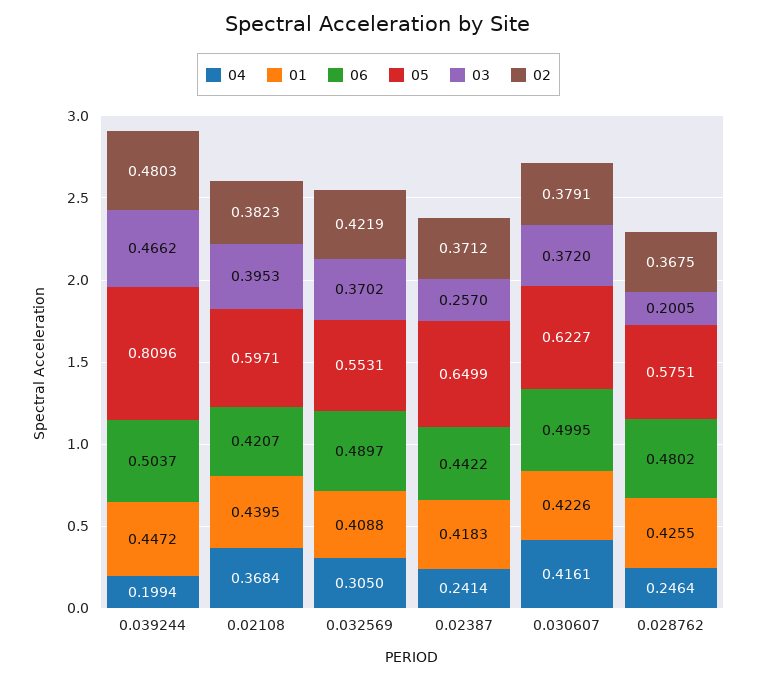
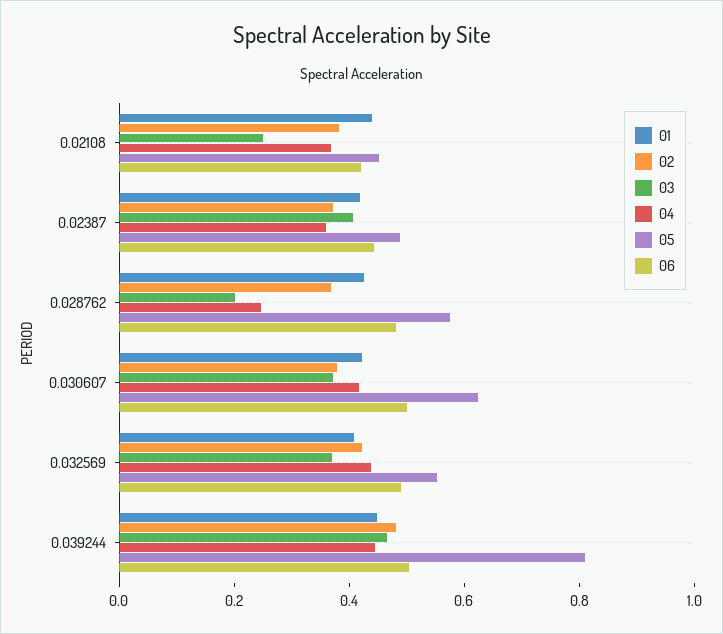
  {
    "04": {
-     "0.039244": 0.1994,
+     "0.039244": 0.45,
      "0.02108": 0.3684,
-     "0.032569": 0.305,
+     "0.032569": 0.45,
-     "0.02387": 0.2414,
+     "0.02387": 0.35,
      "0.030607": 0.4161,
      "0.028762": 0.2464
    },
    "01": {
      "0.039244": 0.4472,
      "0.02108": 0.4395,
      "0.032569": 0.4088,
      "0.02387": 0.4183,
      "0.030607": 0.4226,
      "0.028762": 0.4255
    },
    "06": {
      "0.039244": 0.5037,
      "0.02108": 0.4207,
      "0.032569": 0.4897,
      "0.02387": 0.4422,
      "0.030607": 0.4995,
      "0.028762": 0.4802
    },
    "05": {
      "0.039244": 0.8096,
-     "0.02108": 0.5971,
+     "0.02108": 0.45,
      "0.032569": 0.5531,
-     "0.02387": 0.6499,
+     "0.02387": 0.5,
      "0.030607": 0.6227,
      "0.028762": 0.5751
    },
    "03": {
      "0.039244": 0.4662,
-     "0.02108": 0.3953,
+     "0.02108": 0.25,
      "0.032569": 0.3702,
-     "0.02387": 0.257,
+     "0.02387": 0.4,
      "0.030607": 0.372,
      "0.028762": 0.2005
    },
    "02": {
      "0.039244": 0.4803,
      "0.02108": 0.3823,
      "0.032569": 0.4219,
      "0.02387": 0.3712,
      "0.030607": 0.3791,
      "0.028762": 0.3675
    }
  }

